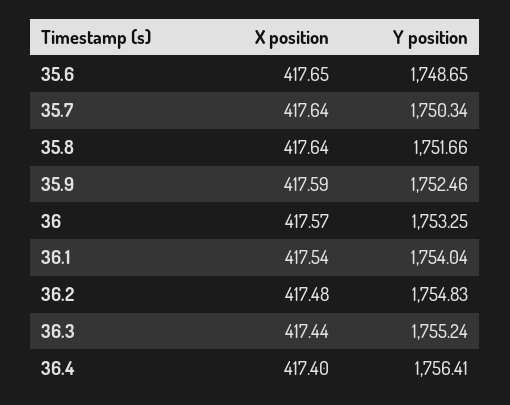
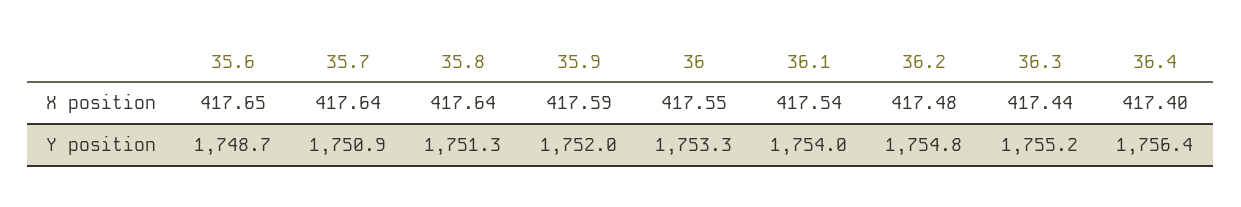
  {
    "X position": {
      "35.6": 417.65,
      "35.7": 417.64,
      "35.8": 417.64,
      "35.9": 417.59,
-     "36": 417.57,
+     "36": 417.55,
      "36.1": 417.54,
      "36.2": 417.48,
      "36.3": 417.44,
      "36.4": 417.4
    },
    "Y position": {
      "35.6": 1748.65,
-     "35.7": 1750.34,
+     "35.7": 1750.9,
-     "35.8": 1751.66,
+     "35.8": 1751.3,
-     "35.9": 1752.46,
+     "35.9": 1752,
      "36": 1753.25,
      "36.1": 1754.04,
      "36.2": 1754.83,
      "36.3": 1755.24,
      "36.4": 1756.41
    }
  }

